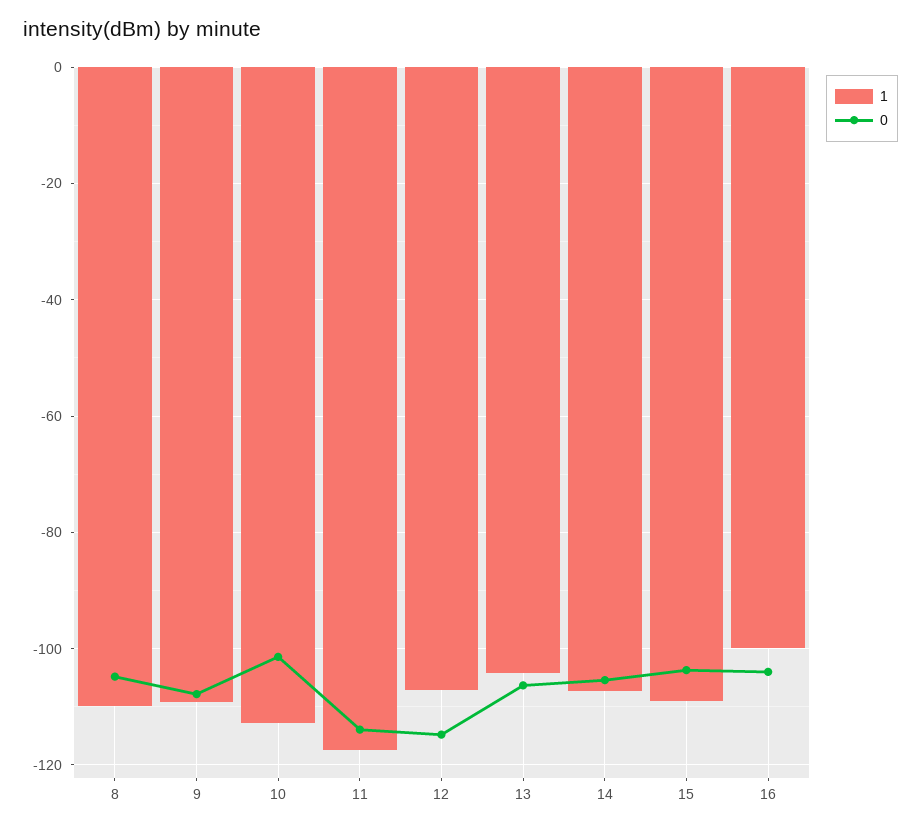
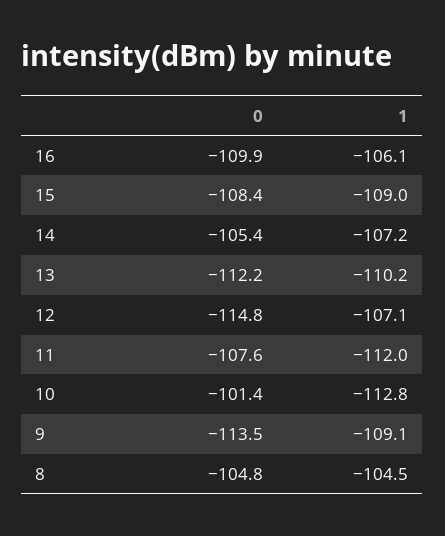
  {
    "1": {
-     "8": -110,
+     "8": -104.5,
      "9": -109.1,
      "10": -112.8,
-     "11": -118,
+     "11": -112,
      "12": -107.1,
-     "13": -104,
+     "13": -110.2,
      "14": -107.2,
      "15": -109,
-     "16": -100
+     "16": -106.1
    },
    "0": {
      "8": -104.8,
-     "9": -108,
+     "9": -113.5,
      "10": -101.4,
-     "11": -114,
+     "11": -107.6,
      "12": -114.8,
-     "13": -106,
+     "13": -112.2,
      "14": -105.4,
-     "15": -104,
+     "15": -108.4,
-     "16": -104
+     "16": -109.9
    }
  }

